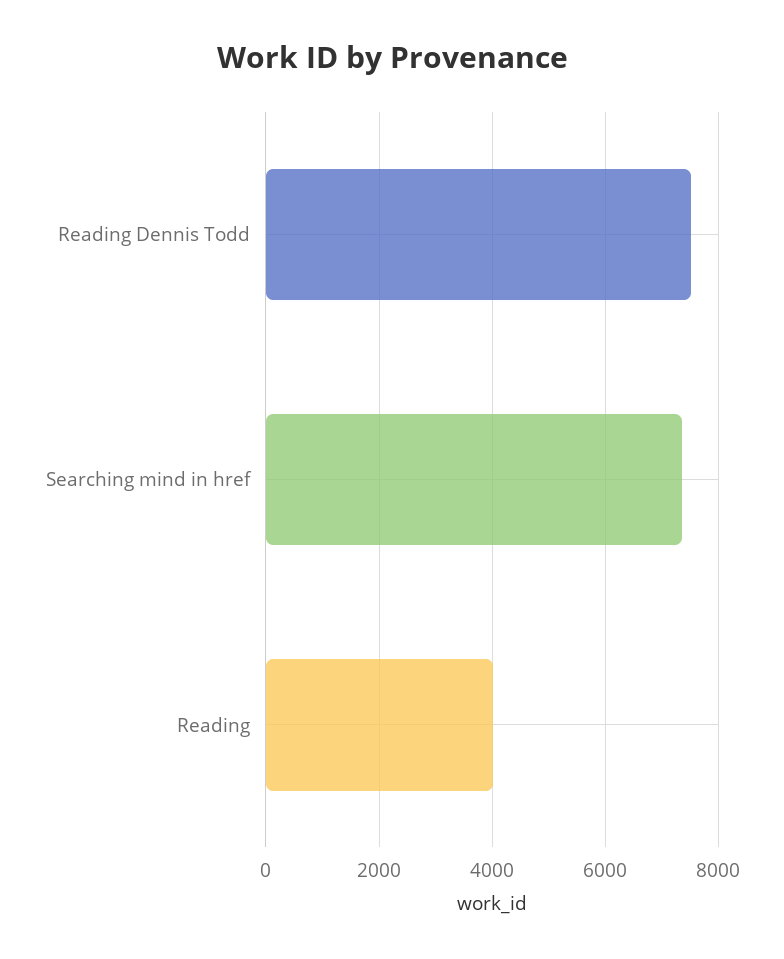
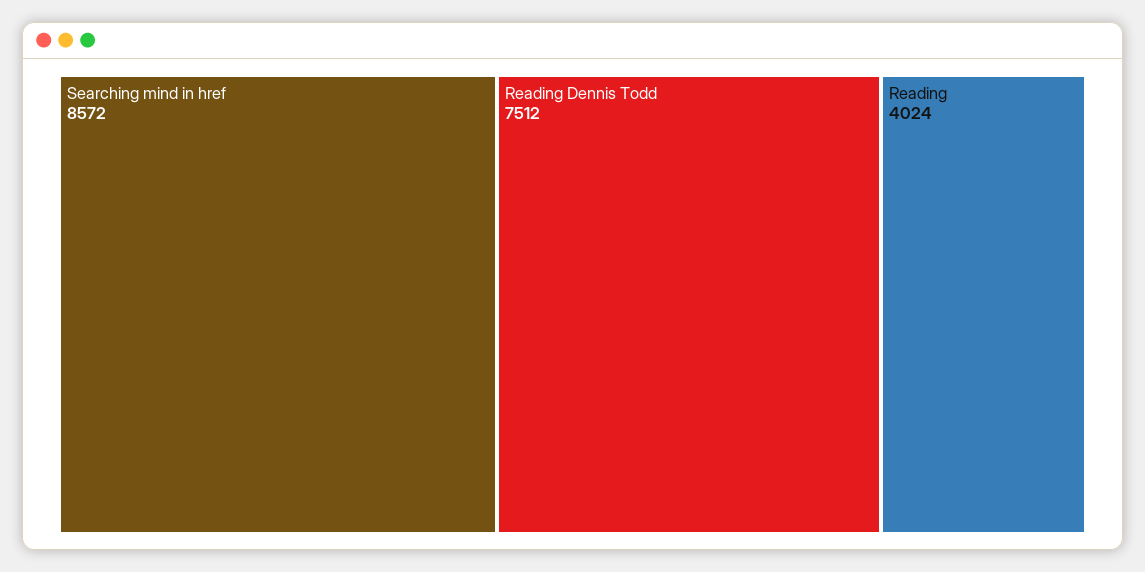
  {
    "Reading Dennis Todd": 7512,
-   "Searching mind in href": 7400,
+   "Searching mind in href": 8572,
    "Reading": 4024
  }

